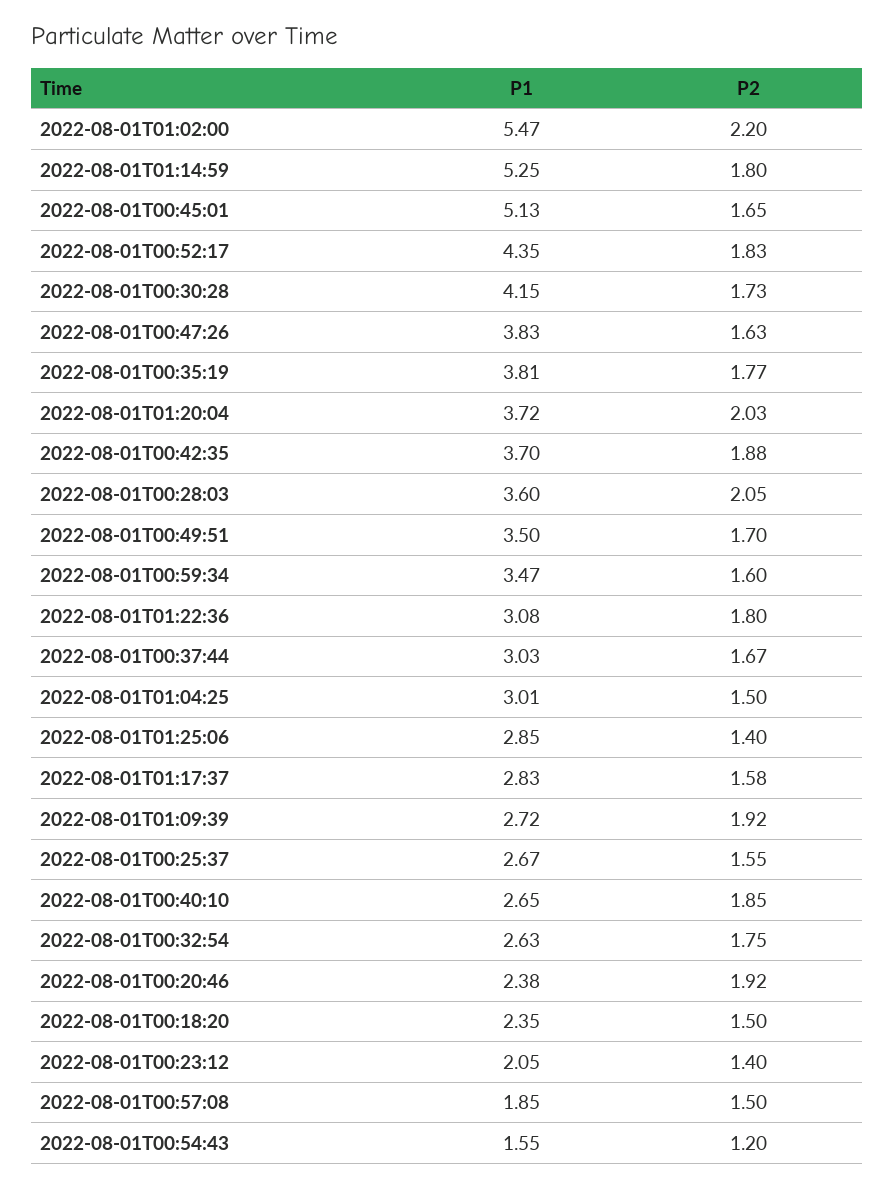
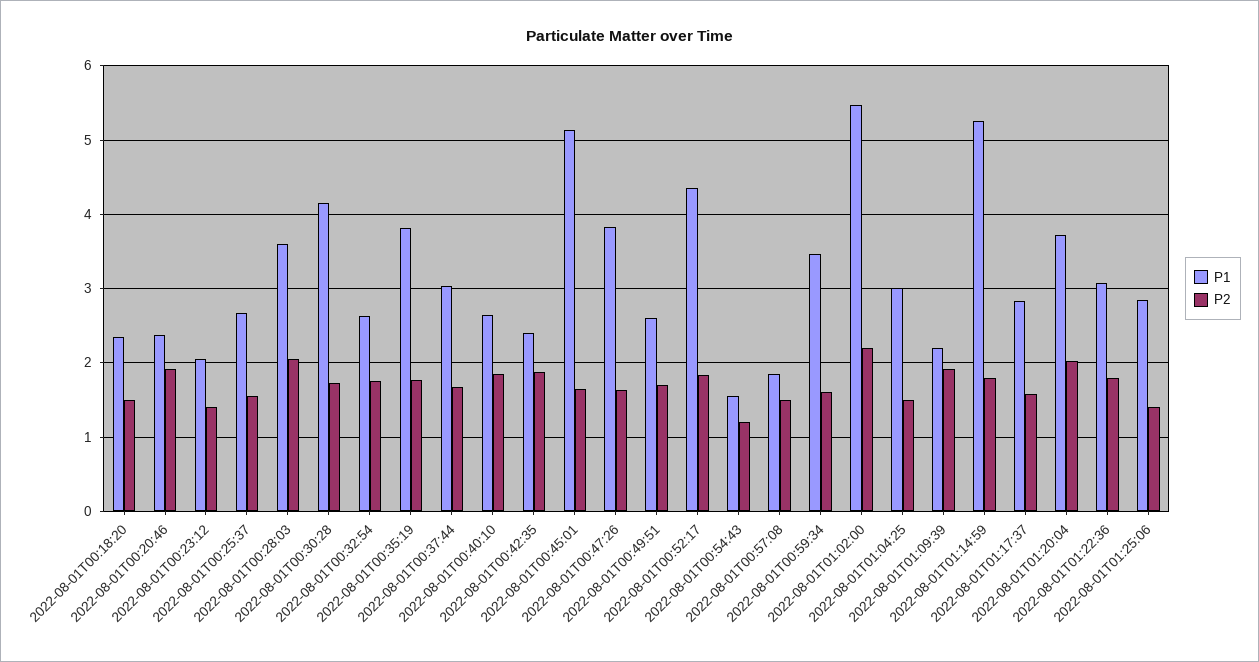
  {
    "P1": {
      "2022-08-01T01:02:00": 5.47,
      "2022-08-01T01:14:59": 5.25,
      "2022-08-01T00:45:01": 5.13,
      "2022-08-01T00:52:17": 4.35,
      "2022-08-01T00:30:28": 4.15,
      "2022-08-01T00:47:26": 3.83,
      "2022-08-01T00:35:19": 3.81,
      "2022-08-01T01:20:04": 3.72,
-     "2022-08-01T00:42:35": 3.7,
+     "2022-08-01T00:42:35": 2.4,
      "2022-08-01T00:28:03": 3.6,
-     "2022-08-01T00:49:51": 3.5,
+     "2022-08-01T00:49:51": 2.6,
      "2022-08-01T00:59:34": 3.47,
      "2022-08-01T01:22:36": 3.08,
      "2022-08-01T00:37:44": 3.03,
      "2022-08-01T01:04:25": 3.01,
      "2022-08-01T01:25:06": 2.85,
      "2022-08-01T01:17:37": 2.83,
-     "2022-08-01T01:09:39": 2.72,
+     "2022-08-01T01:09:39": 2.2,
      "2022-08-01T00:25:37": 2.67,
      "2022-08-01T00:40:10": 2.65,
      "2022-08-01T00:32:54": 2.63,
      "2022-08-01T00:20:46": 2.38,
      "2022-08-01T00:18:20": 2.35,
      "2022-08-01T00:23:12": 2.05,
      "2022-08-01T00:57:08": 1.85,
      "2022-08-01T00:54:43": 1.55
    },
    "P2": {
      "2022-08-01T01:02:00": 2.2,
      "2022-08-01T01:14:59": 1.8,
      "2022-08-01T00:45:01": 1.65,
      "2022-08-01T00:52:17": 1.83,
      "2022-08-01T00:30:28": 1.73,
      "2022-08-01T00:47:26": 1.63,
      "2022-08-01T00:35:19": 1.77,
      "2022-08-01T01:20:04": 2.03,
      "2022-08-01T00:42:35": 1.88,
      "2022-08-01T00:28:03": 2.05,
      "2022-08-01T00:49:51": 1.7,
      "2022-08-01T00:59:34": 1.6,
      "2022-08-01T01:22:36": 1.8,
      "2022-08-01T00:37:44": 1.67,
      "2022-08-01T01:04:25": 1.5,
      "2022-08-01T01:25:06": 1.4,
      "2022-08-01T01:17:37": 1.58,
      "2022-08-01T01:09:39": 1.92,
      "2022-08-01T00:25:37": 1.55,
      "2022-08-01T00:40:10": 1.85,
      "2022-08-01T00:32:54": 1.75,
      "2022-08-01T00:20:46": 1.92,
      "2022-08-01T00:18:20": 1.5,
      "2022-08-01T00:23:12": 1.4,
      "2022-08-01T00:57:08": 1.5,
      "2022-08-01T00:54:43": 1.2
    }
  }

